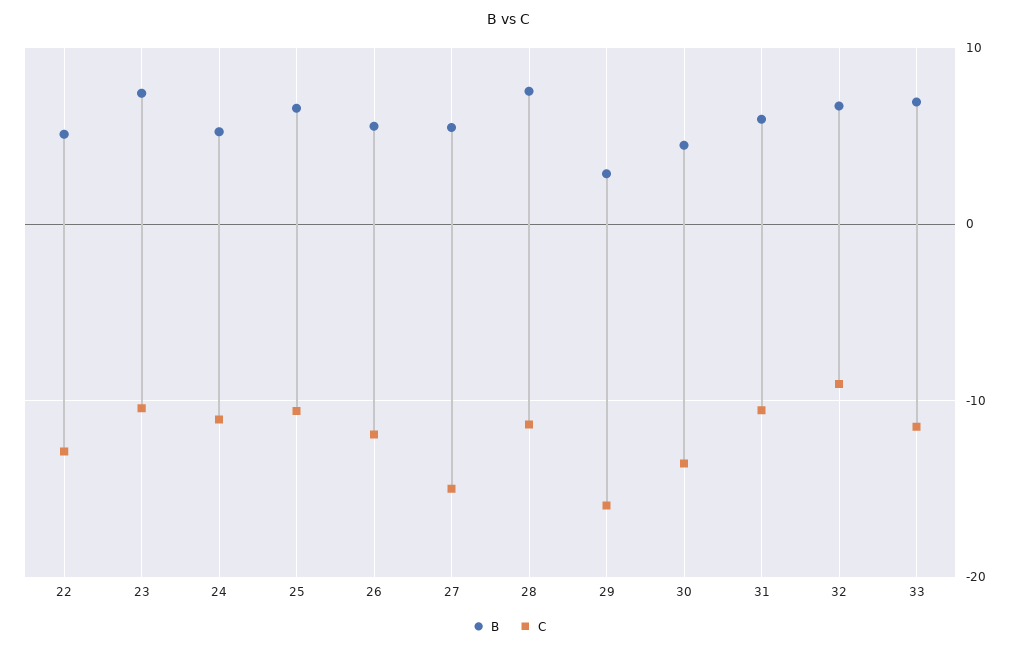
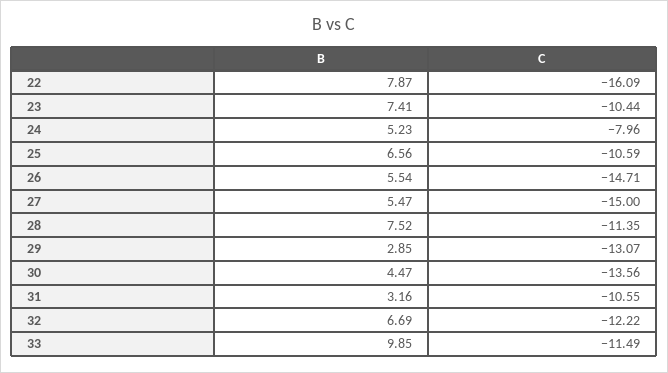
  {
    "B": {
-     "22": 5,
+     "22": 7.87,
      "23": 7.41,
      "24": 5.23,
      "25": 6.56,
      "26": 5.54,
      "27": 5.47,
      "28": 7.52,
      "29": 2.85,
      "30": 4.47,
-     "31": 6,
+     "31": 3.16,
      "32": 6.69,
-     "33": 7
+     "33": 9.85
    },
    "C": {
-     "22": -13,
+     "22": -16.09,
      "23": -10.44,
-     "24": -11,
+     "24": -7.96,
      "25": -10.59,
-     "26": -12,
+     "26": -14.71,
      "27": -15,
      "28": -11.35,
-     "29": -16,
+     "29": -13.07,
      "30": -13.56,
      "31": -10.55,
-     "32": -9,
+     "32": -12.22,
      "33": -11.49
    }
  }

